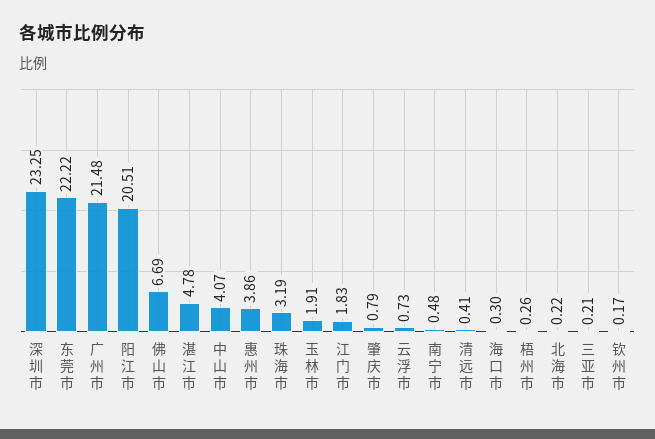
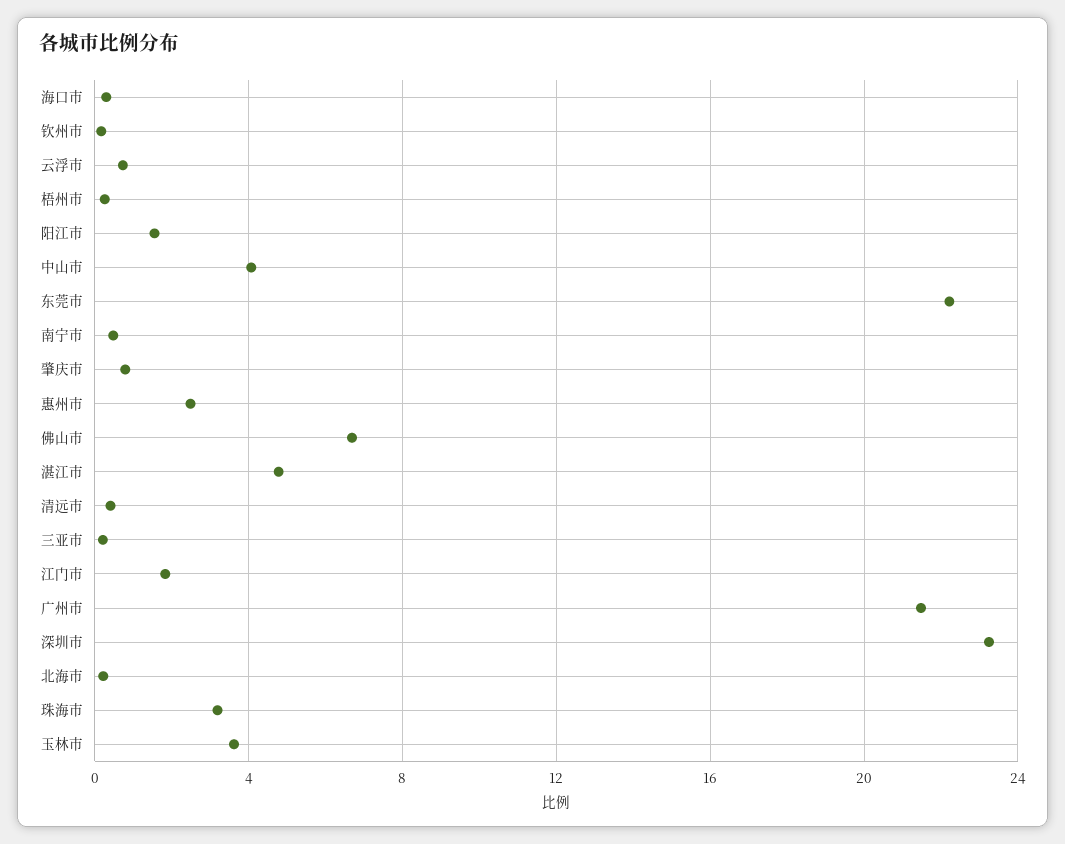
  {
    "深圳市": 23.25,
    "东莞市": 22.22,
    "广州市": 21.48,
-   "阳江市": 20.51,
+   "阳江市": 1.5,
    "佛山市": 6.69,
    "湛江市": 4.78,
    "中山市": 4.07,
-   "惠州市": 3.86,
+   "惠州市": 2.5,
    "珠海市": 3.19,
-   "玉林市": 1.91,
+   "玉林市": 3.5,
    "江门市": 1.83,
    "肇庆市": 0.79,
    "云浮市": 0.73,
    "南宁市": 0.48,
    "清远市": 0.41,
    "海口市": 0.3,
    "梧州市": 0.26,
    "北海市": 0.22,
    "三亚市": 0.21,
    "钦州市": 0.17
  }

